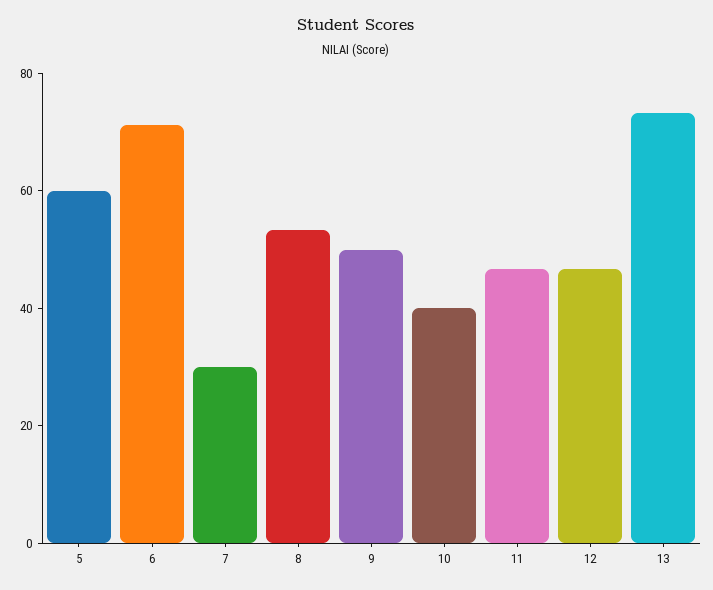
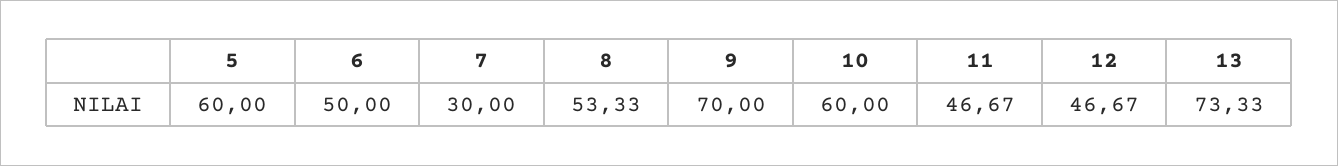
  {
    "5": 60,
-   "6": 70,
+   "6": 50,
    "7": 30,
    "8": 53.33,
-   "9": 50,
+   "9": 70,
-   "10": 40,
+   "10": 60,
    "11": 46.67,
    "12": 46.67,
    "13": 73.33
  }

